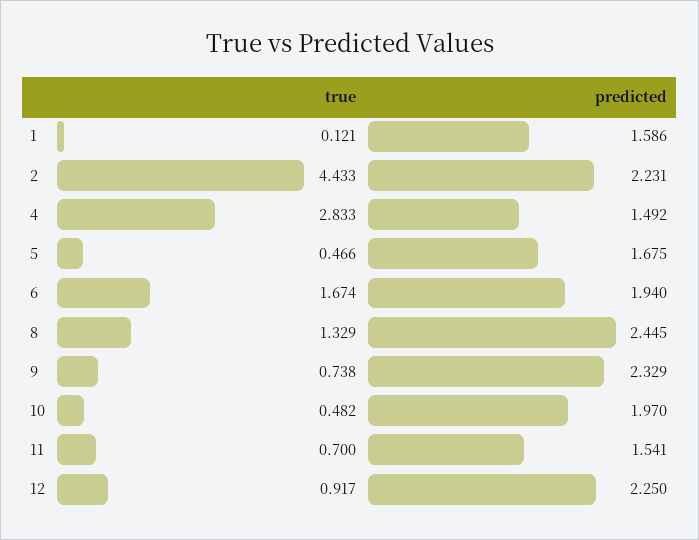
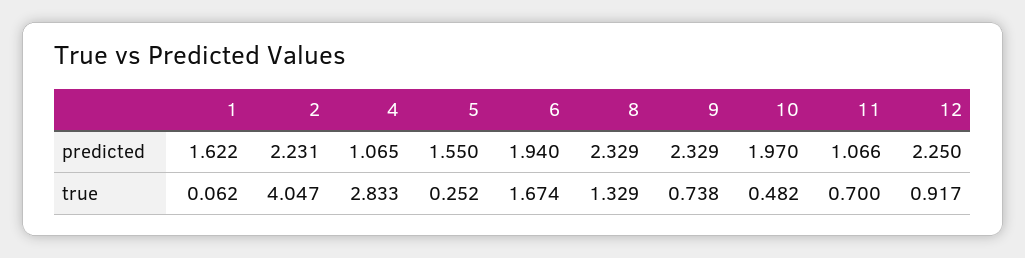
  {
    "true": {
-     "1": 0.121,
+     "1": 0.062,
-     "2": 4.433,
+     "2": 4.047,
      "4": 2.833,
-     "5": 0.466,
+     "5": 0.252,
      "6": 1.674,
      "8": 1.329,
      "9": 0.738,
      "10": 0.482,
      "11": 0.7,
      "12": 0.917
    },
    "predicted": {
-     "1": 1.586,
+     "1": 1.622,
      "2": 2.231,
-     "4": 1.492,
+     "4": 1.065,
-     "5": 1.675,
+     "5": 1.55,
      "6": 1.94,
-     "8": 2.445,
+     "8": 2.329,
      "9": 2.329,
      "10": 1.97,
-     "11": 1.541,
+     "11": 1.066,
      "12": 2.25
    }
  }

